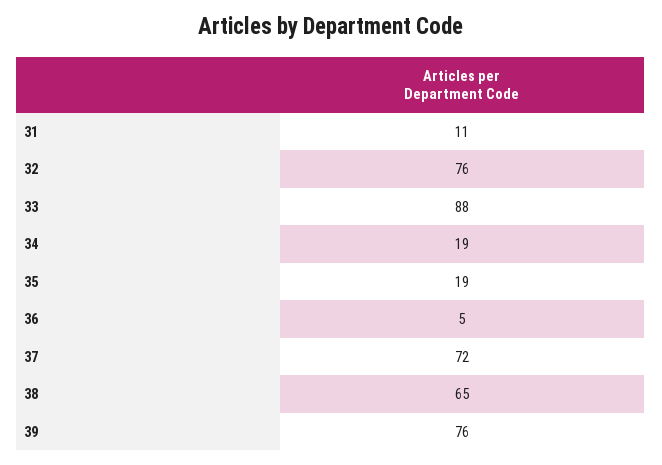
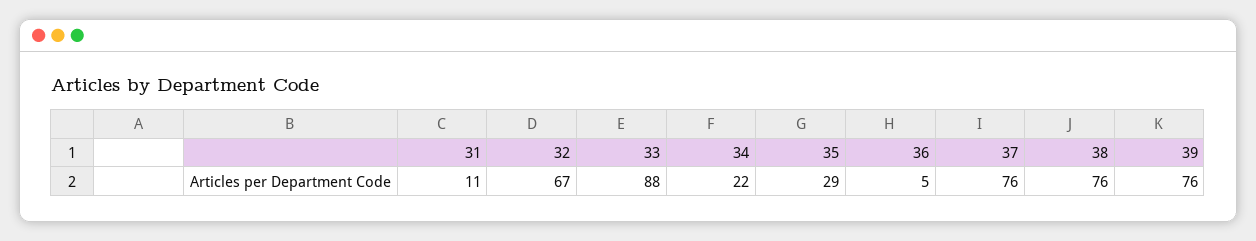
  {
    "31": 11,
-   "32": 76,
+   "32": 67,
    "33": 88,
-   "34": 19,
+   "34": 22,
-   "35": 19,
+   "35": 29,
    "36": 5,
-   "37": 72,
+   "37": 76,
-   "38": 65,
+   "38": 76,
    "39": 76
  }

